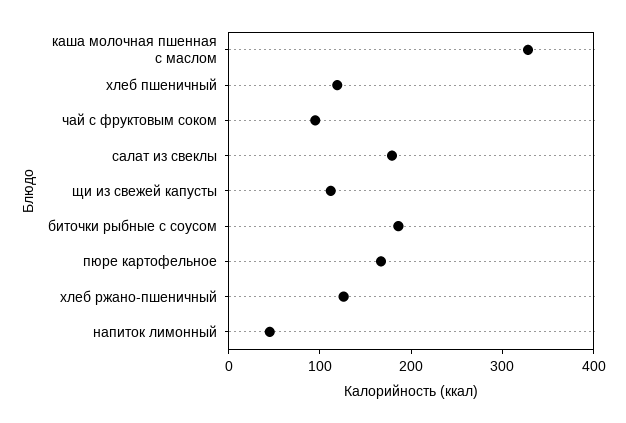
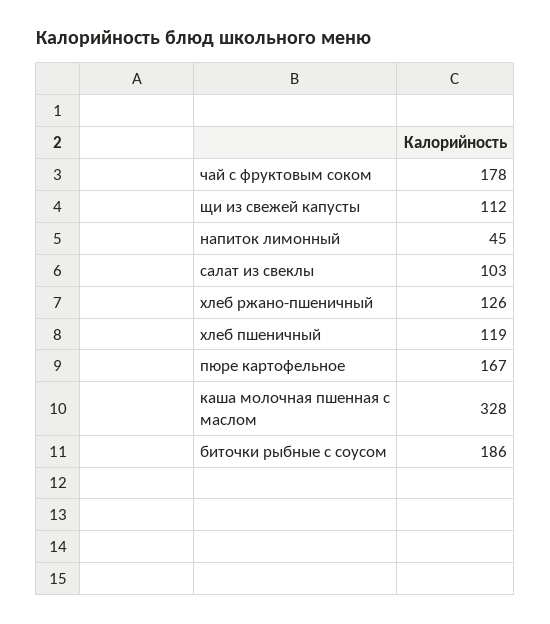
  {
    "каша молочная пшенная с маслом": 328,
    "хлеб пшеничный": 119,
-   "чай с фруктовым соком": 100,
+   "чай с фруктовым соком": 178,
-   "салат из свеклы": 180,
+   "салат из свеклы": 103,
    "щи из свежей капусты": 112,
    "биточки рыбные с соусом": 186,
    "пюре картофельное": 167,
    "хлеб ржано-пшеничный": 126,
    "напиток лимонный": 45
  }

